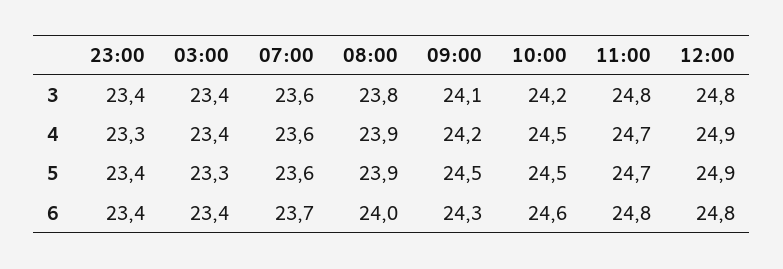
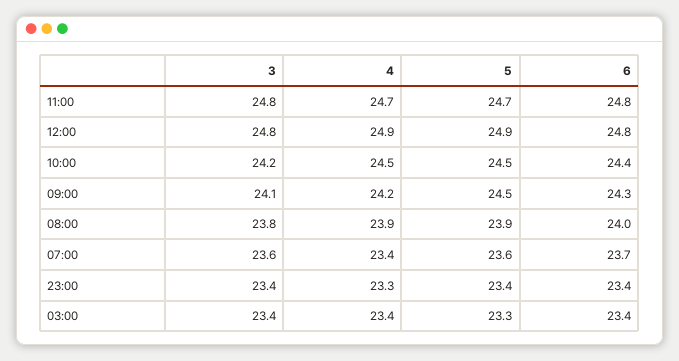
  {
    "23:00": {
      "3": 23.4,
      "4": 23.3,
      "5": 23.4,
      "6": 23.4
    },
    "03:00": {
      "3": 23.4,
      "4": 23.4,
      "5": 23.3,
      "6": 23.4
    },
    "07:00": {
      "3": 23.6,
-     "4": 23.6,
+     "4": 23.4,
      "5": 23.6,
      "6": 23.7
    },
    "08:00": {
      "3": 23.8,
      "4": 23.9,
      "5": 23.9,
      "6": 24
    },
    "09:00": {
      "3": 24.1,
      "4": 24.2,
      "5": 24.5,
      "6": 24.3
    },
    "10:00": {
      "3": 24.2,
      "4": 24.5,
      "5": 24.5,
-     "6": 24.6
+     "6": 24.4
    },
    "11:00": {
      "3": 24.8,
      "4": 24.7,
      "5": 24.7,
      "6": 24.8
    },
    "12:00": {
      "3": 24.8,
      "4": 24.9,
      "5": 24.9,
      "6": 24.8
    }
  }

